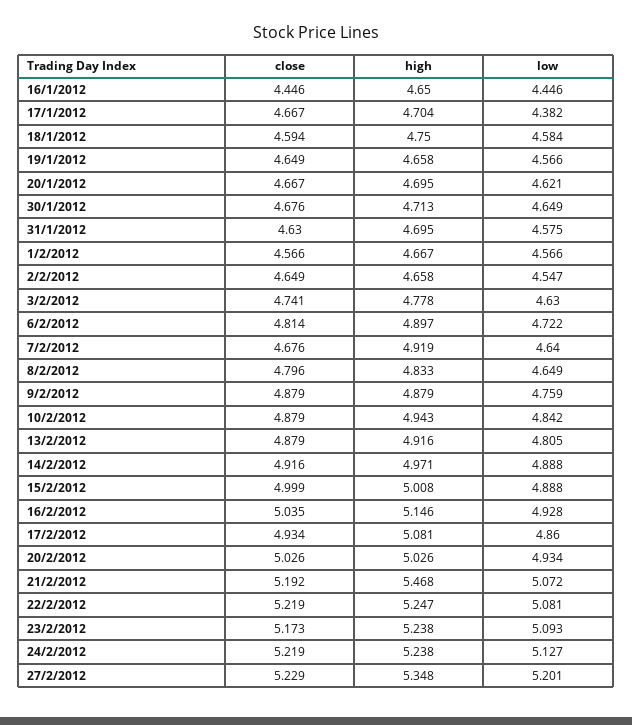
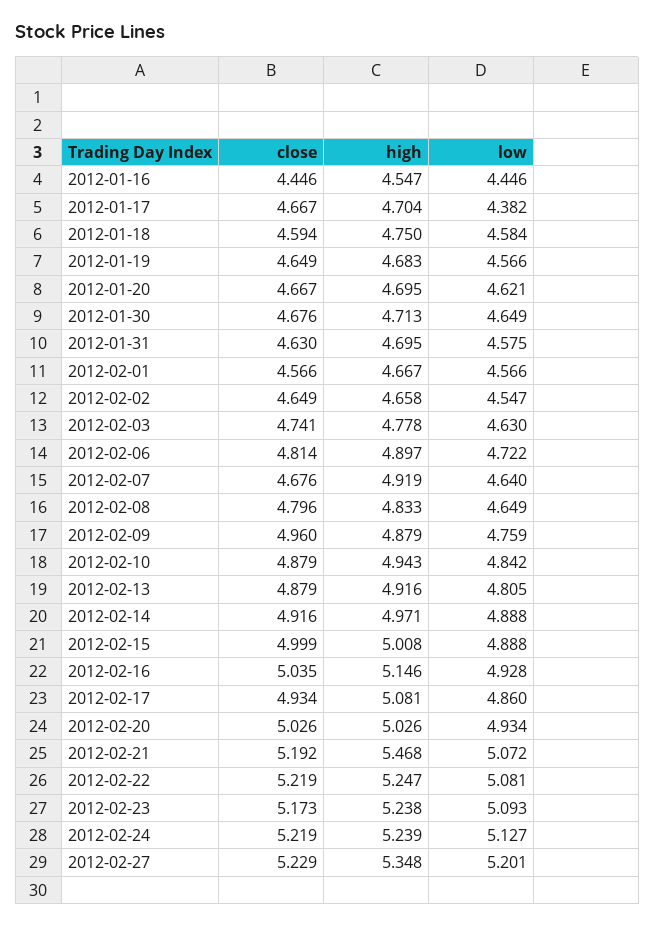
  {
    "close": {
      "16/1/2012": 4.446,
      "17/1/2012": 4.667,
      "18/1/2012": 4.594,
      "19/1/2012": 4.649,
      "20/1/2012": 4.667,
      "30/1/2012": 4.676,
      "31/1/2012": 4.63,
      "1/2/2012": 4.566,
      "2/2/2012": 4.649,
      "3/2/2012": 4.741,
      "6/2/2012": 4.814,
      "7/2/2012": 4.676,
      "8/2/2012": 4.796,
-     "9/2/2012": 4.879,
+     "9/2/2012": 4.96,
      "10/2/2012": 4.879,
      "13/2/2012": 4.879,
      "14/2/2012": 4.916,
      "15/2/2012": 4.999,
      "16/2/2012": 5.035,
      "17/2/2012": 4.934,
      "20/2/2012": 5.026,
      "21/2/2012": 5.192,
      "22/2/2012": 5.219,
      "23/2/2012": 5.173,
      "24/2/2012": 5.219,
      "27/2/2012": 5.229
    },
    "high": {
-     "16/1/2012": 4.65,
+     "16/1/2012": 4.547,
      "17/1/2012": 4.704,
      "18/1/2012": 4.75,
-     "19/1/2012": 4.658,
+     "19/1/2012": 4.683,
      "20/1/2012": 4.695,
      "30/1/2012": 4.713,
      "31/1/2012": 4.695,
      "1/2/2012": 4.667,
      "2/2/2012": 4.658,
      "3/2/2012": 4.778,
      "6/2/2012": 4.897,
      "7/2/2012": 4.919,
      "8/2/2012": 4.833,
      "9/2/2012": 4.879,
      "10/2/2012": 4.943,
      "13/2/2012": 4.916,
      "14/2/2012": 4.971,
      "15/2/2012": 5.008,
      "16/2/2012": 5.146,
      "17/2/2012": 5.081,
      "20/2/2012": 5.026,
      "21/2/2012": 5.468,
      "22/2/2012": 5.247,
      "23/2/2012": 5.238,
-     "24/2/2012": 5.238,
+     "24/2/2012": 5.239,
      "27/2/2012": 5.348
    },
    "low": {
      "16/1/2012": 4.446,
      "17/1/2012": 4.382,
      "18/1/2012": 4.584,
      "19/1/2012": 4.566,
      "20/1/2012": 4.621,
      "30/1/2012": 4.649,
      "31/1/2012": 4.575,
      "1/2/2012": 4.566,
      "2/2/2012": 4.547,
      "3/2/2012": 4.63,
      "6/2/2012": 4.722,
      "7/2/2012": 4.64,
      "8/2/2012": 4.649,
      "9/2/2012": 4.759,
      "10/2/2012": 4.842,
      "13/2/2012": 4.805,
      "14/2/2012": 4.888,
      "15/2/2012": 4.888,
      "16/2/2012": 4.928,
      "17/2/2012": 4.86,
      "20/2/2012": 4.934,
      "21/2/2012": 5.072,
      "22/2/2012": 5.081,
      "23/2/2012": 5.093,
      "24/2/2012": 5.127,
      "27/2/2012": 5.201
    }
  }

